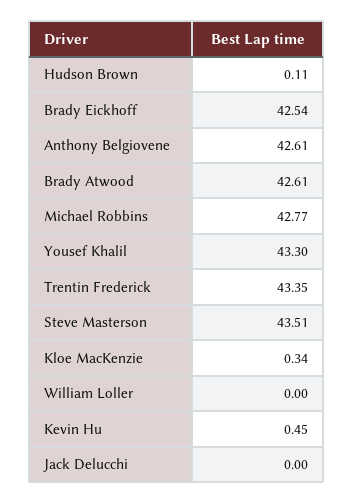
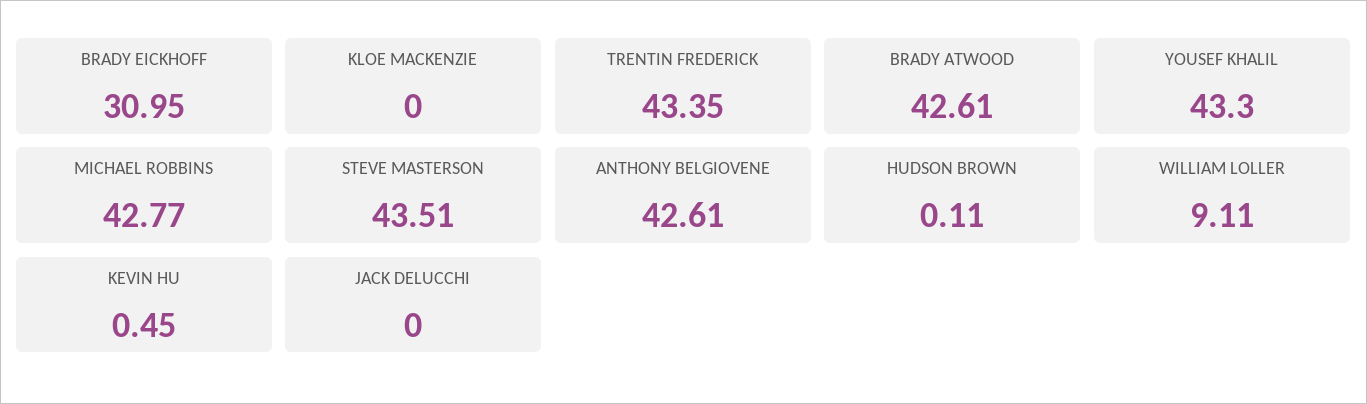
  {
    "Hudson Brown": 0.11,
-   "Brady Eickhoff": 42.54,
+   "Brady Eickhoff": 30.95,
    "Anthony Belgiovene": 42.61,
    "Brady Atwood": 42.61,
    "Michael Robbins": 42.77,
    "Yousef Khalil": 43.3,
    "Trentin Frederick": 43.35,
    "Steve Masterson": 43.51,
-   "Kloe MacKenzie": 0.34,
+   "Kloe MacKenzie": 0,
-   "William Loller": 0,
+   "William Loller": 9.11,
    "Kevin Hu": 0.45,
    "Jack Delucchi": 0
  }

